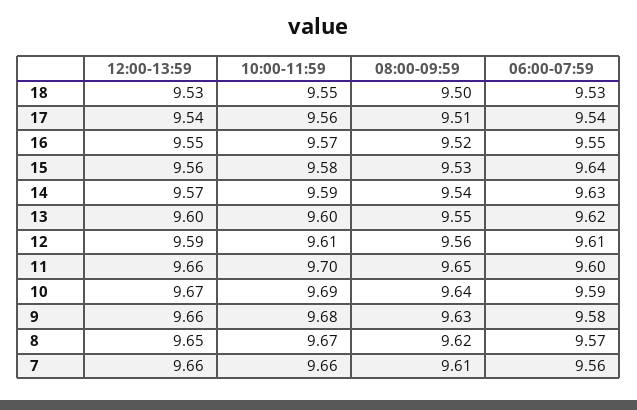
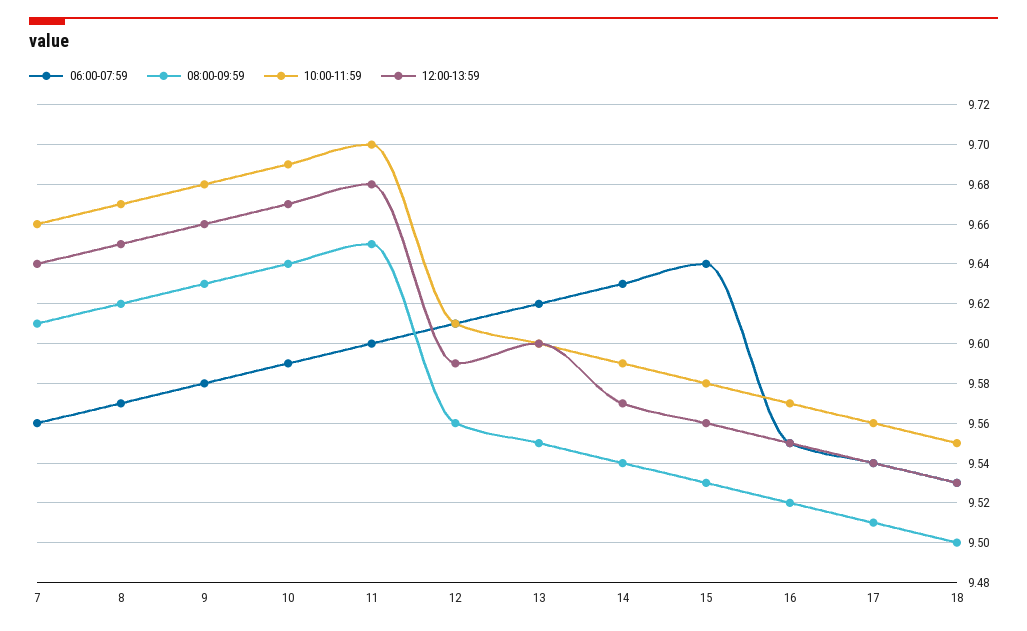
  {
    "12:00-13:59": {
      "18": 9.53,
      "17": 9.54,
      "16": 9.55,
      "15": 9.56,
      "14": 9.57,
      "13": 9.6,
      "12": 9.59,
-     "11": 9.66,
+     "11": 9.68,
      "10": 9.67,
      "9": 9.66,
      "8": 9.65,
-     "7": 9.66
+     "7": 9.64
    },
    "10:00-11:59": {
      "18": 9.55,
      "17": 9.56,
      "16": 9.57,
      "15": 9.58,
      "14": 9.59,
      "13": 9.6,
      "12": 9.61,
      "11": 9.7,
      "10": 9.69,
      "9": 9.68,
      "8": 9.67,
      "7": 9.66
    },
    "08:00-09:59": {
      "18": 9.5,
      "17": 9.51,
      "16": 9.52,
      "15": 9.53,
      "14": 9.54,
      "13": 9.55,
      "12": 9.56,
      "11": 9.65,
      "10": 9.64,
      "9": 9.63,
      "8": 9.62,
      "7": 9.61
    },
    "06:00-07:59": {
      "18": 9.53,
      "17": 9.54,
      "16": 9.55,
      "15": 9.64,
      "14": 9.63,
      "13": 9.62,
      "12": 9.61,
      "11": 9.6,
      "10": 9.59,
      "9": 9.58,
      "8": 9.57,
      "7": 9.56
    }
  }

